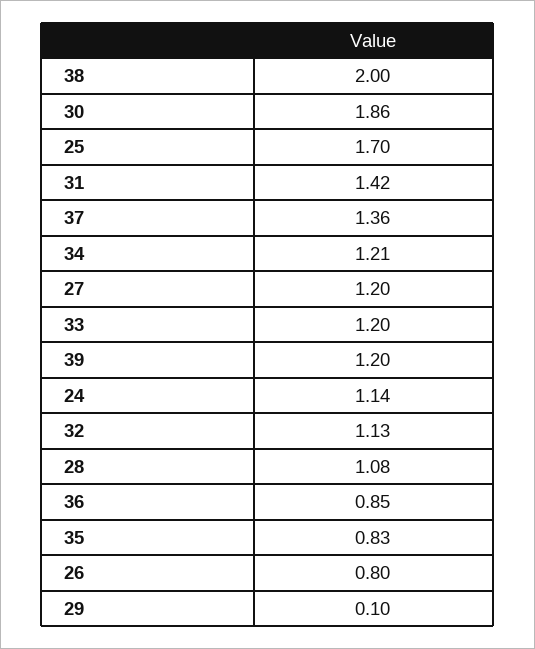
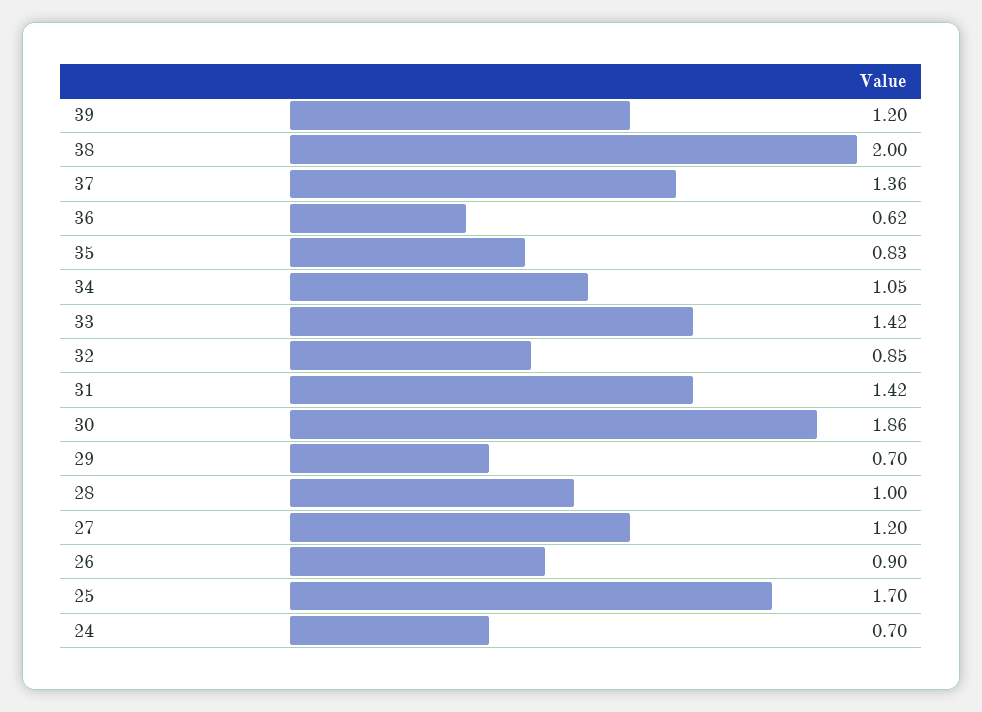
  {
    "38": 2,
    "30": 1.86,
    "25": 1.7,
    "31": 1.42,
    "37": 1.36,
-   "34": 1.21,
+   "34": 1.05,
    "27": 1.2,
-   "33": 1.2,
+   "33": 1.42,
    "39": 1.2,
-   "24": 1.14,
+   "24": 0.7,
-   "32": 1.13,
+   "32": 0.85,
-   "28": 1.08,
+   "28": 1,
-   "36": 0.85,
+   "36": 0.62,
    "35": 0.83,
-   "26": 0.8,
+   "26": 0.9,
-   "29": 0.1
+   "29": 0.7
  }

